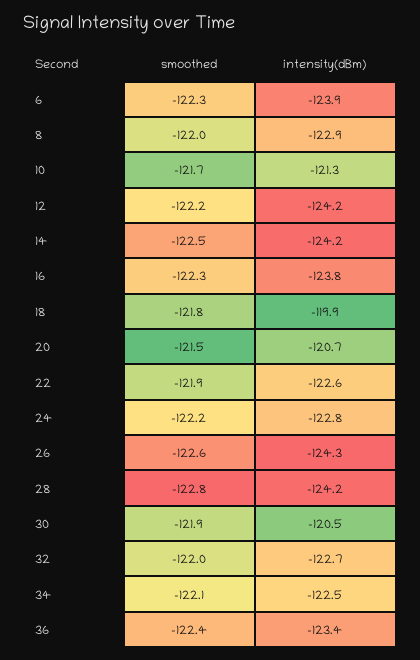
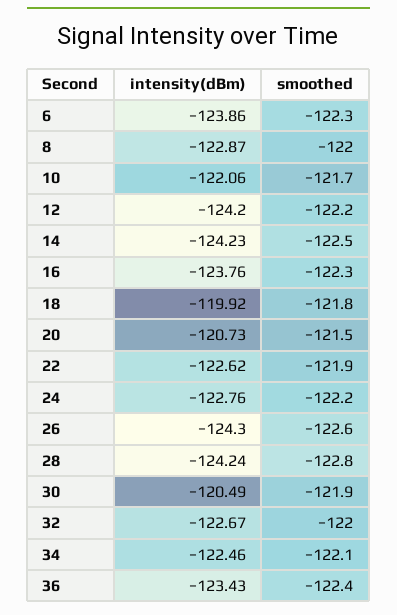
  {
    "smoothed": {
      "6": -122.3,
      "8": -122,
      "10": -121.7,
      "12": -122.2,
      "14": -122.5,
      "16": -122.3,
      "18": -121.8,
      "20": -121.5,
      "22": -121.9,
      "24": -122.2,
      "26": -122.6,
      "28": -122.8,
      "30": -121.9,
      "32": -122,
      "34": -122.1,
      "36": -122.4
    },
    "intensity(dBm)": {
      "6": -123.86,
      "8": -122.87,
-     "10": -121.3,
+     "10": -122.06,
      "12": -124.2,
      "14": -124.23,
      "16": -123.76,
      "18": -119.92,
      "20": -120.73,
      "22": -122.62,
      "24": -122.76,
      "26": -124.3,
      "28": -124.24,
      "30": -120.49,
      "32": -122.67,
      "34": -122.46,
      "36": -123.43
    }
  }

